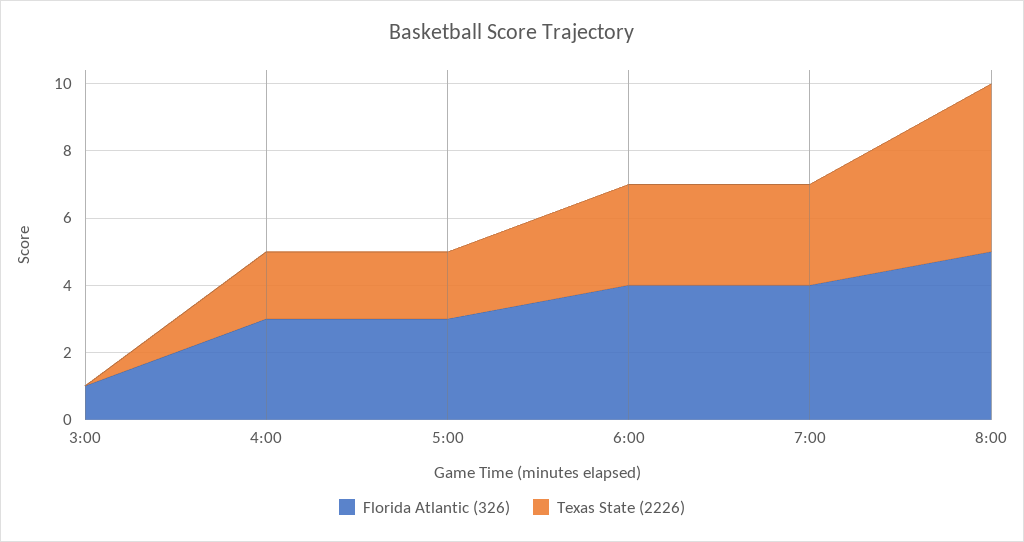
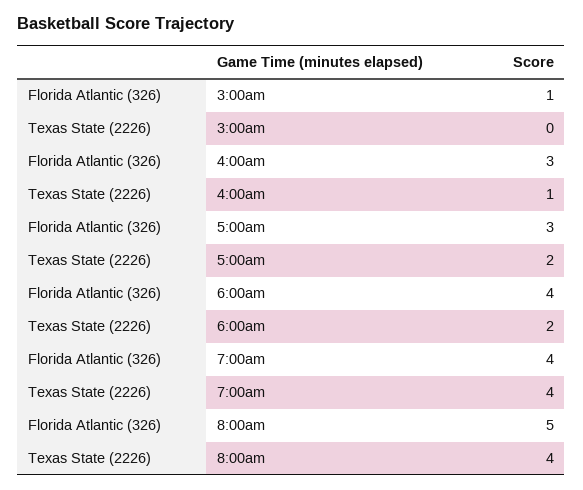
  {
    "Florida Atlantic (326)": {
      "3:00": 1,
      "4:00": 3,
      "5:00": 3,
      "6:00": 4,
      "7:00": 4,
      "8:00": 5
    },
    "Texas State (2226)": {
      "3:00": 0,
-     "4:00": 2,
+     "4:00": 1,
      "5:00": 2,
-     "6:00": 3,
+     "6:00": 2,
-     "7:00": 3,
+     "7:00": 4,
-     "8:00": 5
+     "8:00": 4
    }
  }

